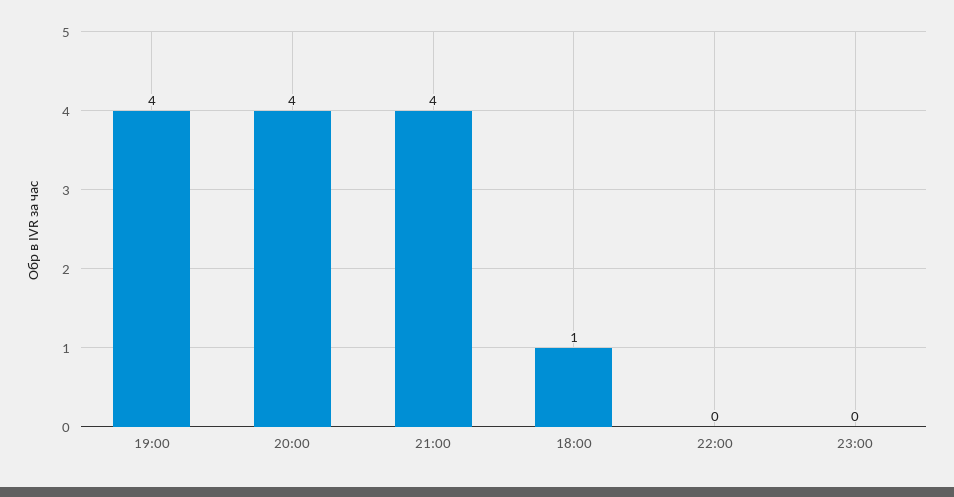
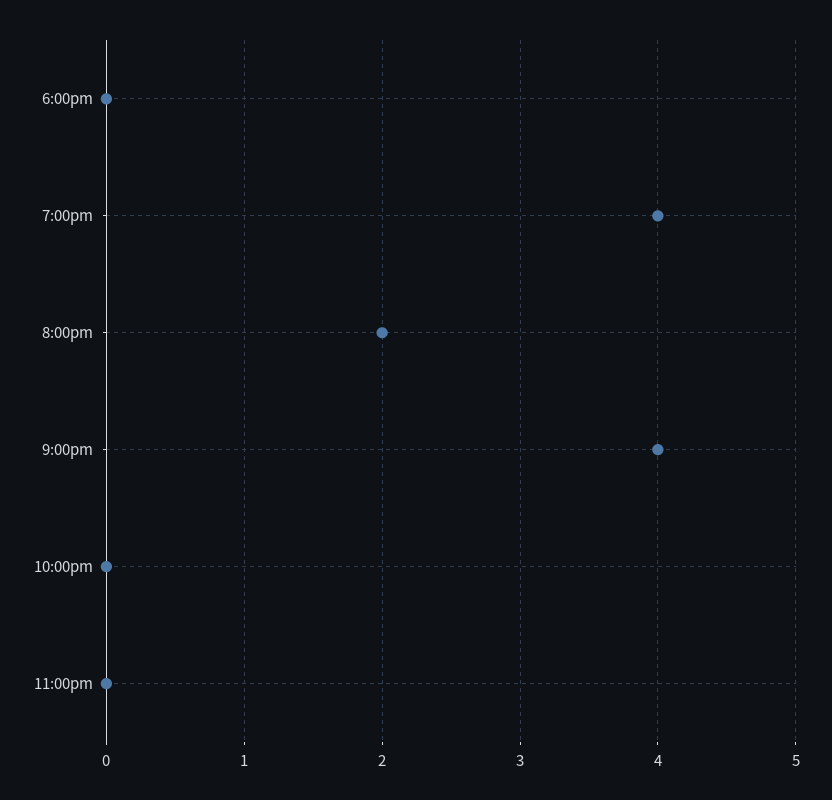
  {
    "19:00": 4,
-   "20:00": 4,
+   "20:00": 2,
    "21:00": 4,
-   "18:00": 1,
+   "18:00": 0,
    "22:00": 0,
    "23:00": 0
  }

